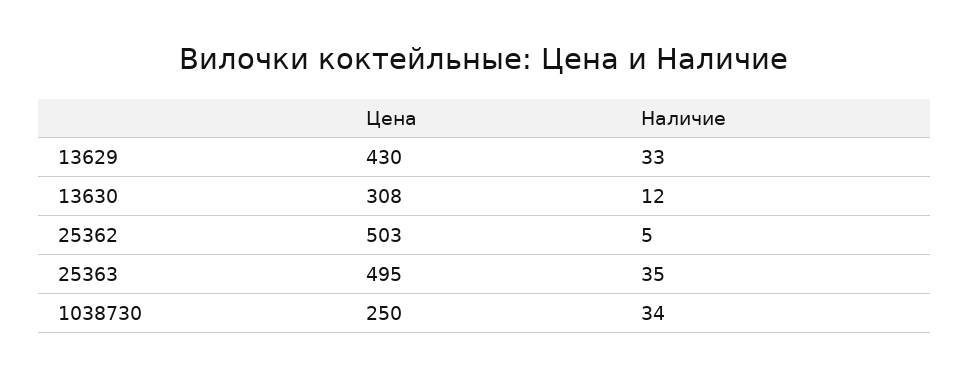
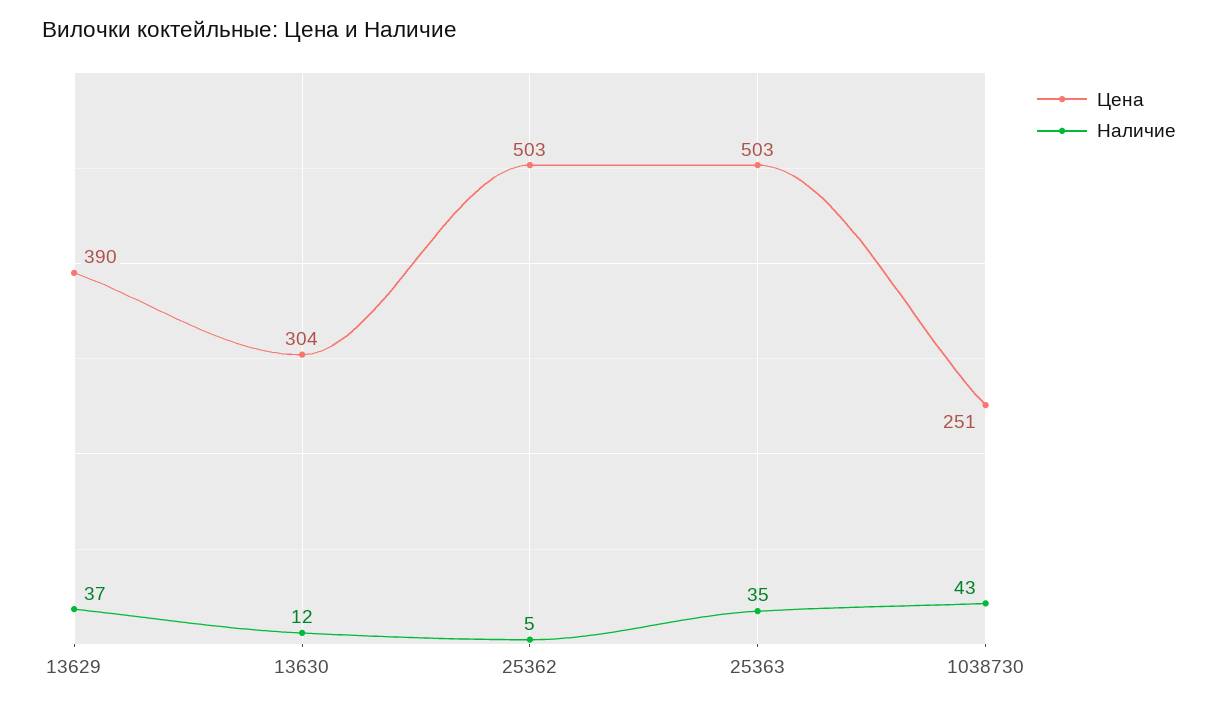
  {
    "Цена": {
-     "13629": 430,
+     "13629": 390,
-     "13630": 308,
+     "13630": 304,
      "25362": 503,
-     "25363": 495,
+     "25363": 503,
-     "1038730": 250
+     "1038730": 251
    },
    "Наличие": {
-     "13629": 33,
+     "13629": 37,
      "13630": 12,
      "25362": 5,
      "25363": 35,
-     "1038730": 34
+     "1038730": 43
    }
  }

